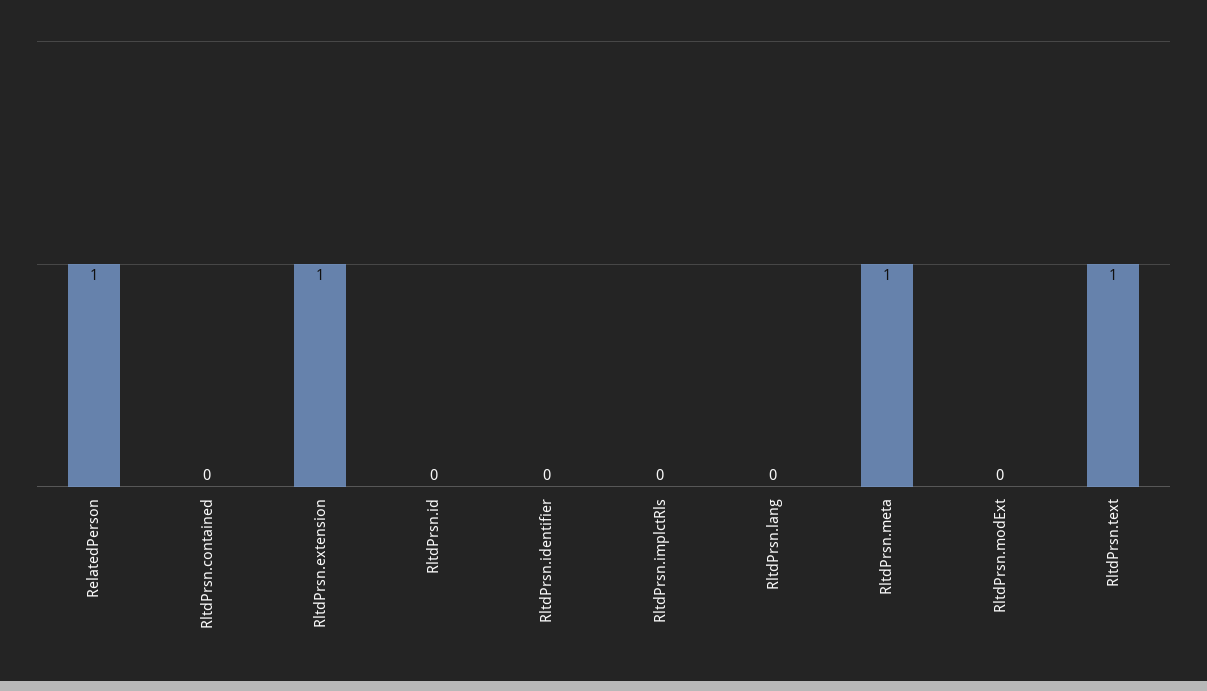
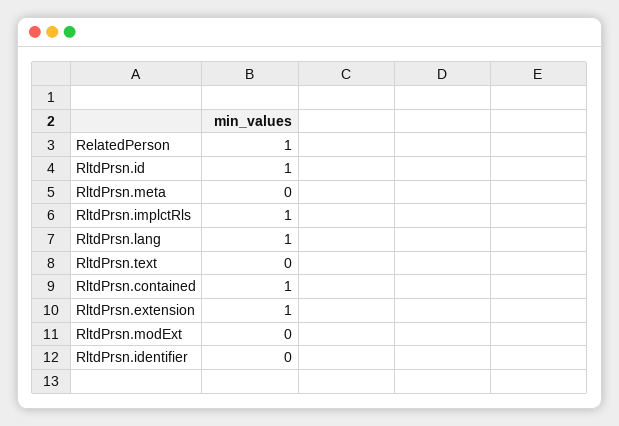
  {
    "RelatedPerson": 1,
-   "RltdPrsn.contained": 0,
+   "RltdPrsn.contained": 1,
    "RltdPrsn.extension": 1,
-   "RltdPrsn.id": 0,
+   "RltdPrsn.id": 1,
    "RltdPrsn.identifier": 0,
-   "RltdPrsn.implctRls": 0,
+   "RltdPrsn.implctRls": 1,
-   "RltdPrsn.lang": 0,
+   "RltdPrsn.lang": 1,
-   "RltdPrsn.meta": 1,
+   "RltdPrsn.meta": 0,
    "RltdPrsn.modExt": 0,
-   "RltdPrsn.text": 1
+   "RltdPrsn.text": 0
  }

